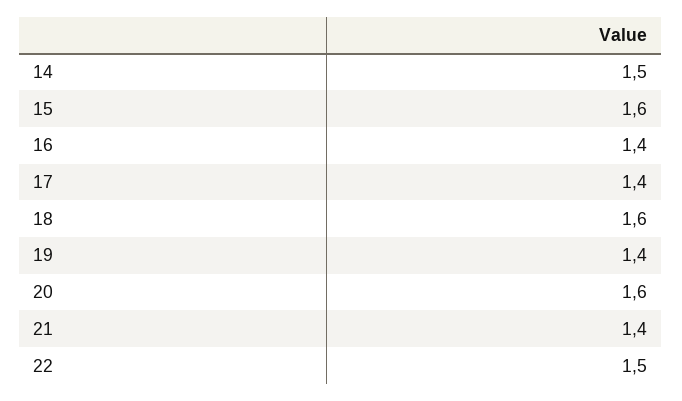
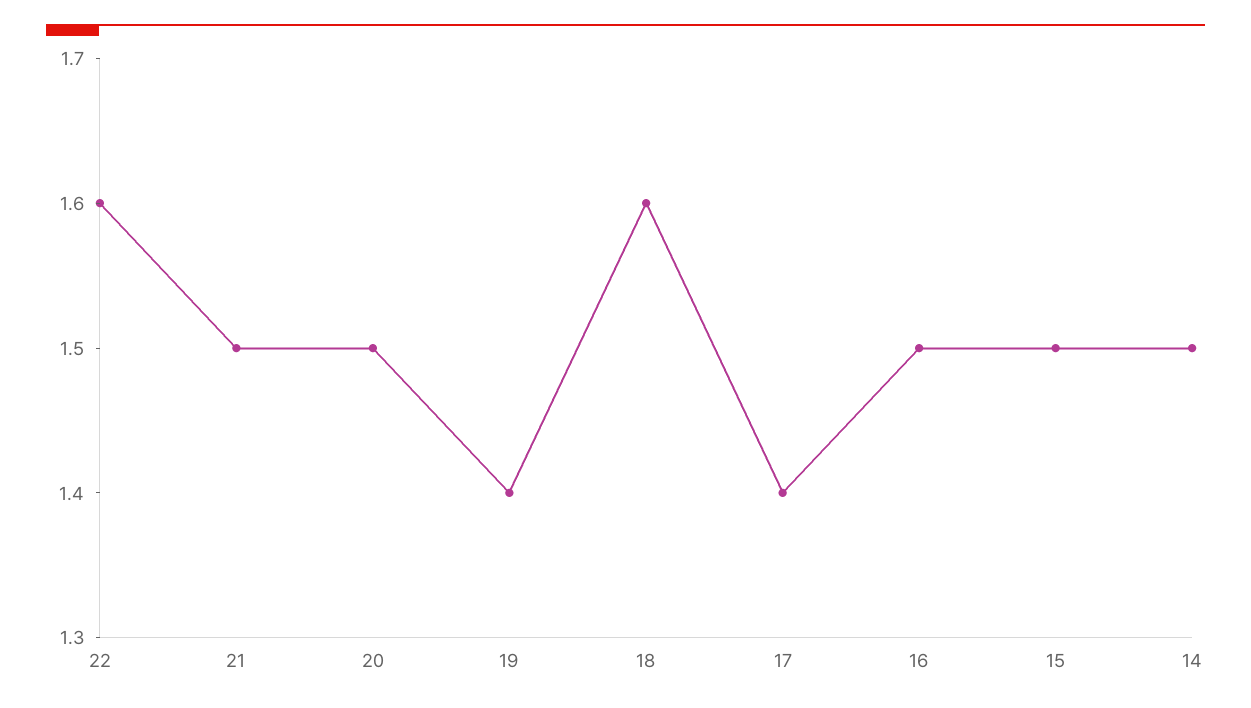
  {
    "14": 1.5,
-   "15": 1.6,
+   "15": 1.5,
-   "16": 1.4,
+   "16": 1.5,
    "17": 1.4,
    "18": 1.6,
    "19": 1.4,
-   "20": 1.6,
+   "20": 1.5,
-   "21": 1.4,
+   "21": 1.5,
-   "22": 1.5
+   "22": 1.6
  }

